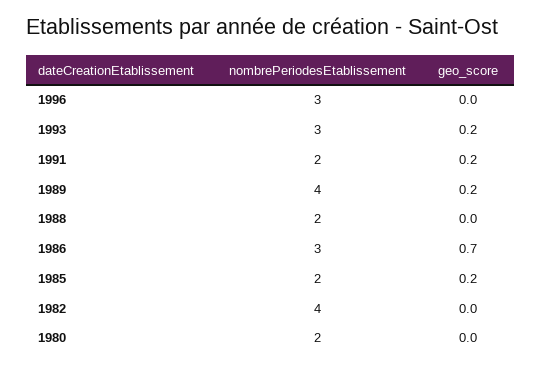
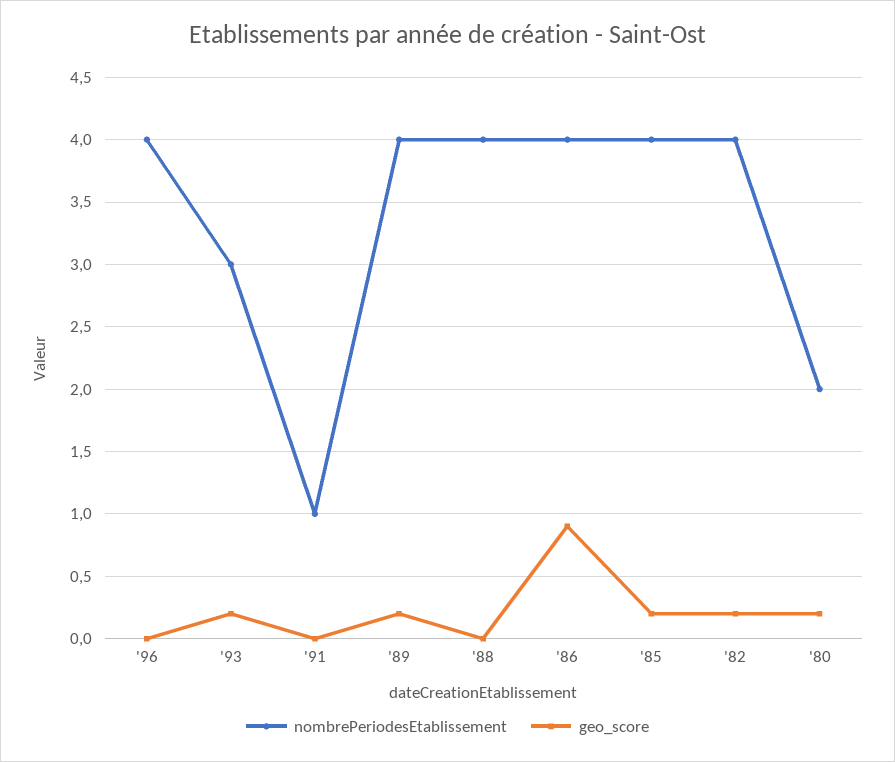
  {
    "nombrePeriodesEtablissement": {
-     "1996": 3,
+     "1996": 4,
      "1993": 3,
-     "1991": 2,
+     "1991": 1,
      "1989": 4,
-     "1988": 2,
+     "1988": 4,
-     "1986": 3,
+     "1986": 4,
-     "1985": 2,
+     "1985": 4,
      "1982": 4,
      "1980": 2
    },
    "geo_score": {
      "1996": 0,
      "1993": 0.2,
-     "1991": 0.2,
+     "1991": 0,
      "1989": 0.2,
      "1988": 0,
-     "1986": 0.7,
+     "1986": 0.9,
      "1985": 0.2,
-     "1982": 0,
+     "1982": 0.2,
-     "1980": 0
+     "1980": 0.2
    }
  }

